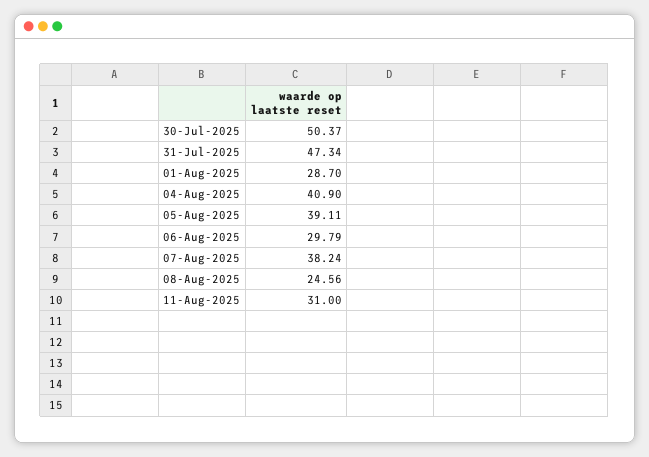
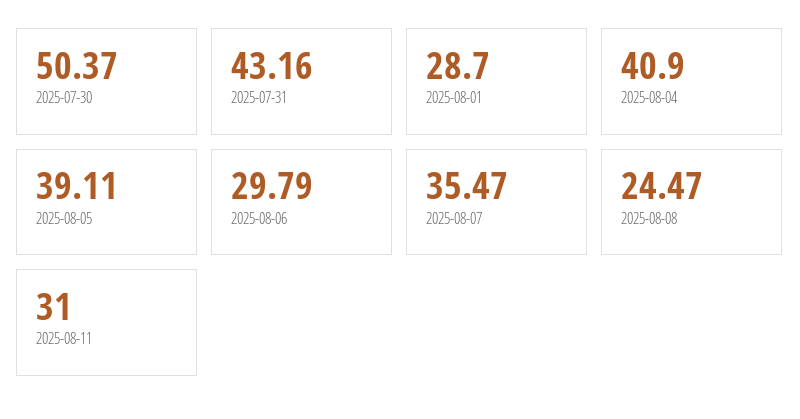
  {
    "30-Jul-2025": 50.37,
-   "31-Jul-2025": 47.34,
+   "31-Jul-2025": 43.16,
    "01-Aug-2025": 28.7,
    "04-Aug-2025": 40.9,
    "05-Aug-2025": 39.11,
    "06-Aug-2025": 29.79,
-   "07-Aug-2025": 38.24,
+   "07-Aug-2025": 35.47,
-   "08-Aug-2025": 24.56,
+   "08-Aug-2025": 24.47,
    "11-Aug-2025": 31
  }

